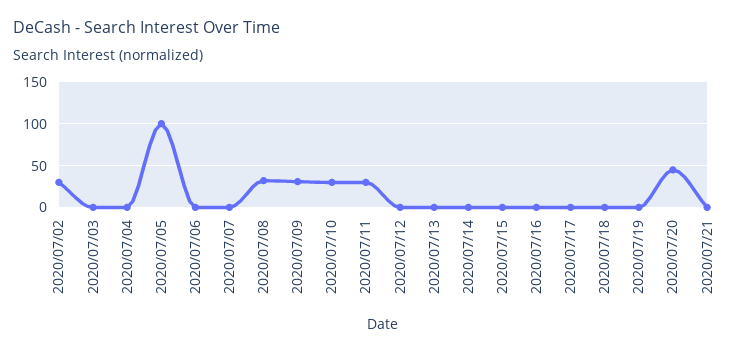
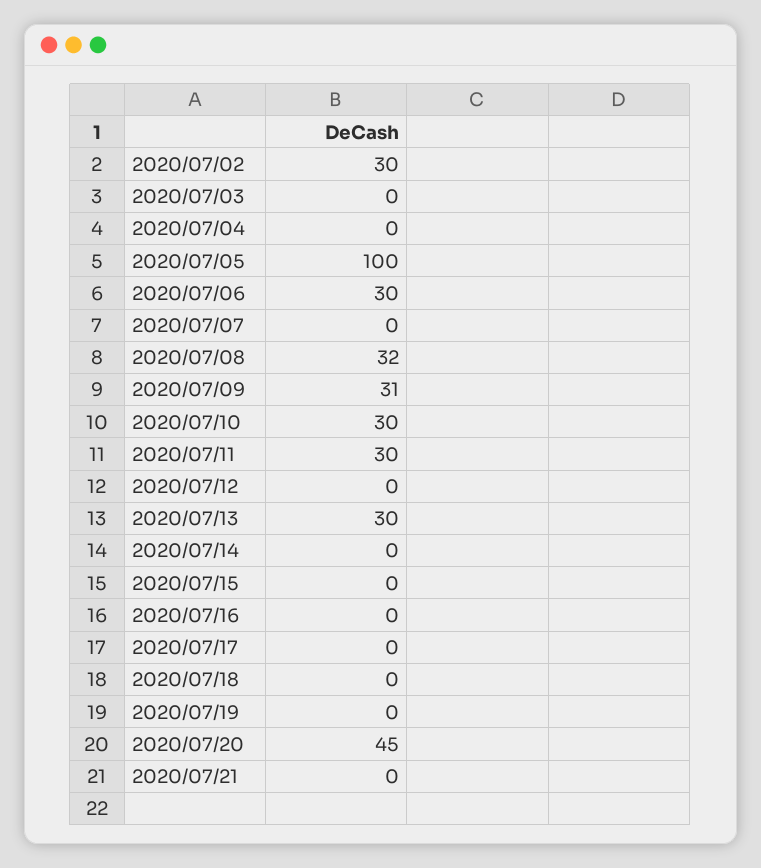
  {
    "2020/07/02": 30,
    "2020/07/03": 0,
    "2020/07/04": 0,
    "2020/07/05": 100,
-   "2020/07/06": 0,
+   "2020/07/06": 30,
    "2020/07/07": 0,
    "2020/07/08": 32,
    "2020/07/09": 31,
    "2020/07/10": 30,
    "2020/07/11": 30,
    "2020/07/12": 0,
-   "2020/07/13": 0,
+   "2020/07/13": 30,
    "2020/07/14": 0,
    "2020/07/15": 0,
    "2020/07/16": 0,
    "2020/07/17": 0,
    "2020/07/18": 0,
    "2020/07/19": 0,
    "2020/07/20": 45,
    "2020/07/21": 0
  }

